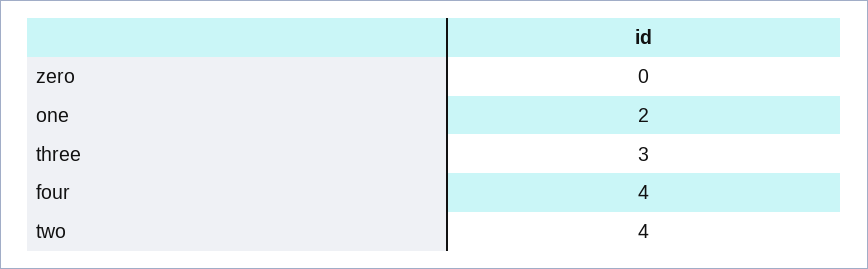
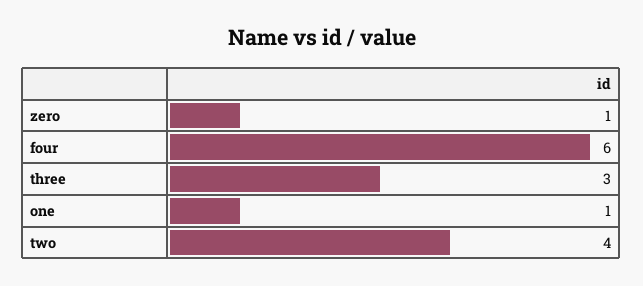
  {
-   "zero": 0,
+   "zero": 1,
-   "one": 2,
+   "one": 1,
    "three": 3,
-   "four": 4,
+   "four": 6,
    "two": 4
  }

